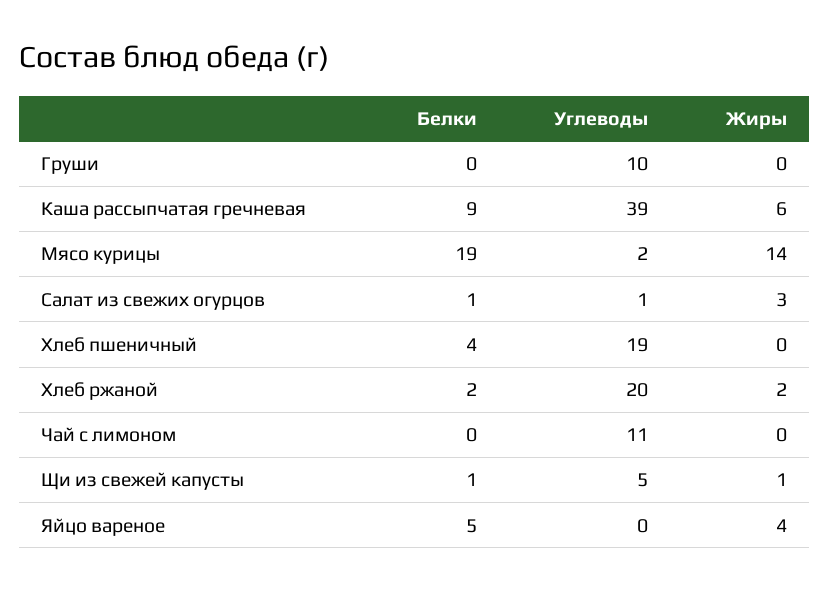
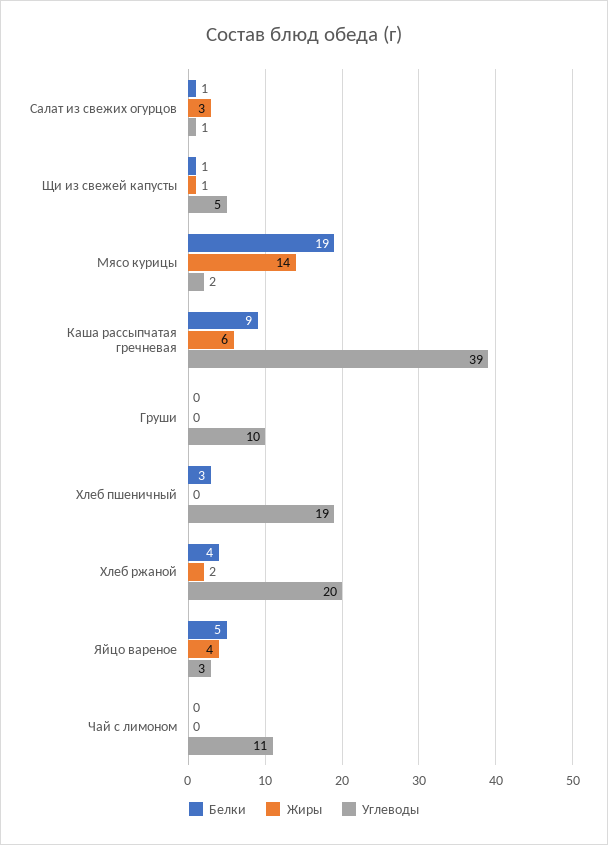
  {
    "Белки": {
      "Груши": 0,
      "Каша рассыпчатая гречневая": 9,
      "Мясо курицы": 19,
      "Салат из свежих огурцов": 1,
-     "Хлеб пшеничный": 4,
+     "Хлеб пшеничный": 3,
-     "Хлеб ржаной": 2,
+     "Хлеб ржаной": 4,
      "Чай с лимоном": 0,
      "Щи из свежей капусты": 1,
      "Яйцо вареное": 5
    },
    "Углеводы": {
      "Груши": 10,
      "Каша рассыпчатая гречневая": 39,
      "Мясо курицы": 2,
      "Салат из свежих огурцов": 1,
      "Хлеб пшеничный": 19,
      "Хлеб ржаной": 20,
      "Чай с лимоном": 11,
      "Щи из свежей капусты": 5,
-     "Яйцо вареное": 0
+     "Яйцо вареное": 3
    },
    "Жиры": {
      "Груши": 0,
      "Каша рассыпчатая гречневая": 6,
      "Мясо курицы": 14,
      "Салат из свежих огурцов": 3,
      "Хлеб пшеничный": 0,
      "Хлеб ржаной": 2,
      "Чай с лимоном": 0,
      "Щи из свежей капусты": 1,
      "Яйцо вареное": 4
    }
  }

